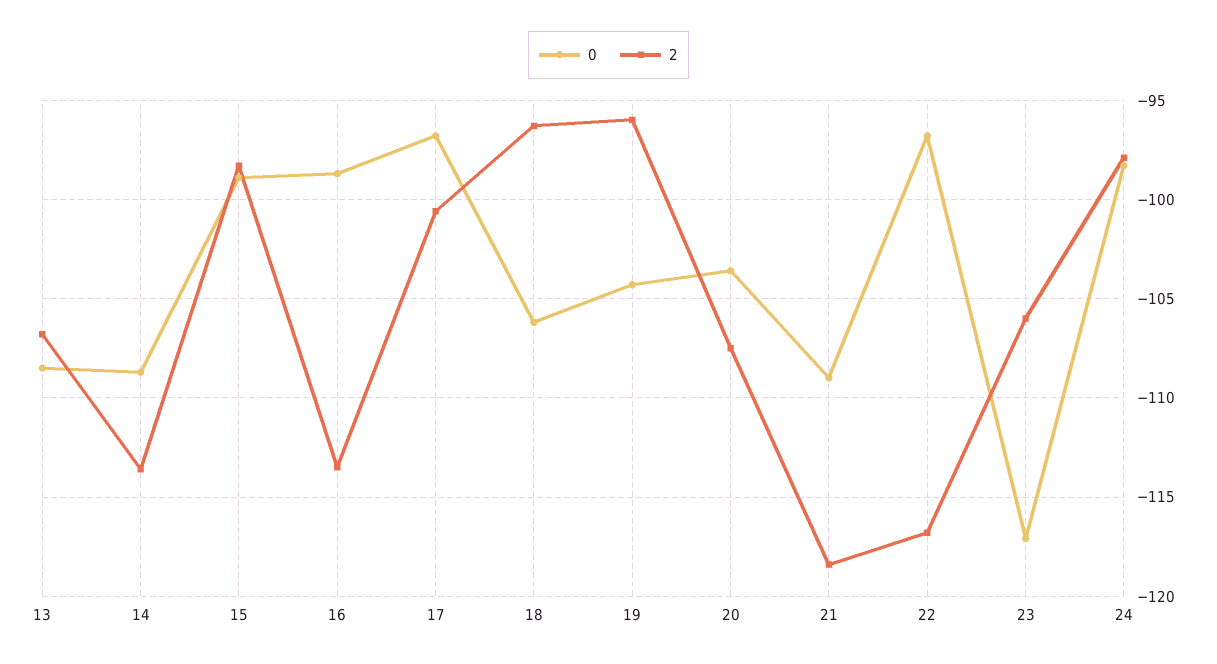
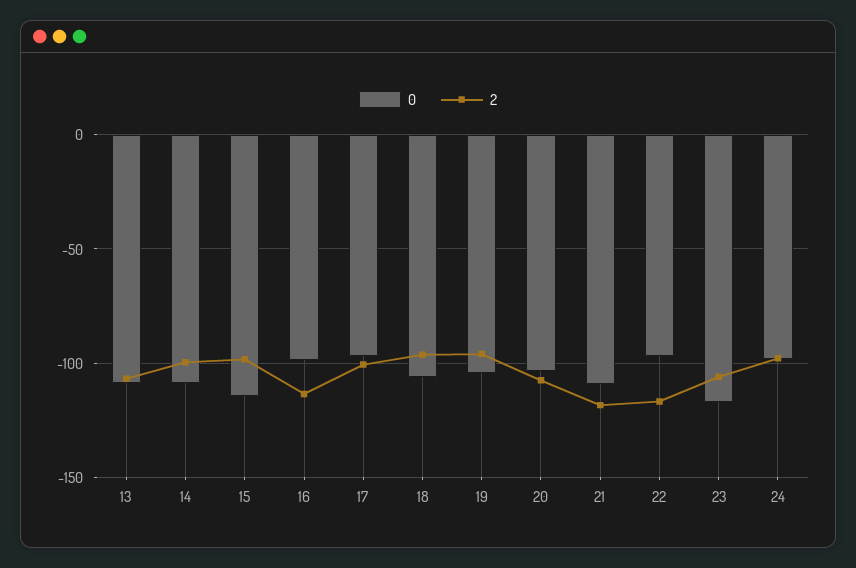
  {
    "0": {
      "13": -108.5,
      "14": -108.5,
-     "15": -99,
+     "15": -115,
      "16": -98.5,
      "17": -97,
      "18": -106,
      "19": -104.5,
      "20": -103.5,
      "21": -109,
      "22": -97,
      "23": -117,
      "24": -98.5
    },
    "2": {
      "13": -107,
-     "14": -113.5,
+     "14": -100,
      "15": -98.5,
      "16": -113.5,
      "17": -100.5,
      "18": -96.5,
      "19": -96,
      "20": -107.5,
      "21": -118.5,
      "22": -117,
      "23": -106,
      "24": -98
    }
  }

